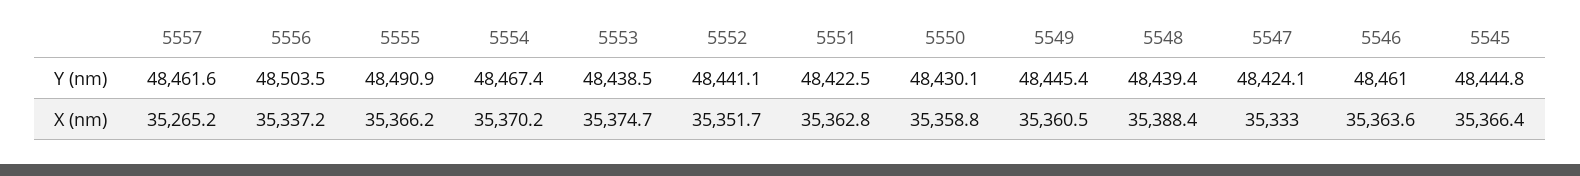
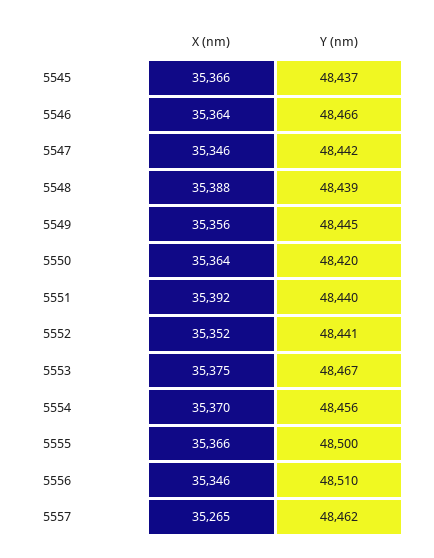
  {
    "5557": {
      "Y (nm)": 48461.6,
      "X (nm)": 35265.2
    },
    "5556": {
-     "Y (nm)": 48503.5,
+     "Y (nm)": 48510,
-     "X (nm)": 35337.2
+     "X (nm)": 35346
    },
    "5555": {
-     "Y (nm)": 48490.9,
+     "Y (nm)": 48500,
      "X (nm)": 35366.2
    },
    "5554": {
-     "Y (nm)": 48467.4,
+     "Y (nm)": 48456,
      "X (nm)": 35370.2
    },
    "5553": {
-     "Y (nm)": 48438.5,
+     "Y (nm)": 48467,
      "X (nm)": 35374.7
    },
    "5552": {
      "Y (nm)": 48441.1,
      "X (nm)": 35351.7
    },
    "5551": {
-     "Y (nm)": 48422.5,
+     "Y (nm)": 48440,
-     "X (nm)": 35362.8
+     "X (nm)": 35392
    },
    "5550": {
-     "Y (nm)": 48430.1,
+     "Y (nm)": 48420,
-     "X (nm)": 35358.8
+     "X (nm)": 35364
    },
    "5549": {
      "Y (nm)": 48445.4,
-     "X (nm)": 35360.5
+     "X (nm)": 35356
    },
    "5548": {
      "Y (nm)": 48439.4,
      "X (nm)": 35388.4
    },
    "5547": {
-     "Y (nm)": 48424.1,
+     "Y (nm)": 48442,
-     "X (nm)": 35333
+     "X (nm)": 35346
    },
    "5546": {
-     "Y (nm)": 48461,
+     "Y (nm)": 48466,
      "X (nm)": 35363.6
    },
    "5545": {
-     "Y (nm)": 48444.8,
+     "Y (nm)": 48437,
      "X (nm)": 35366.4
    }
  }

